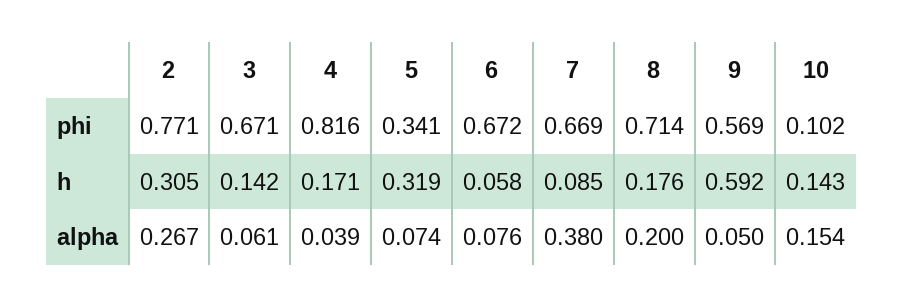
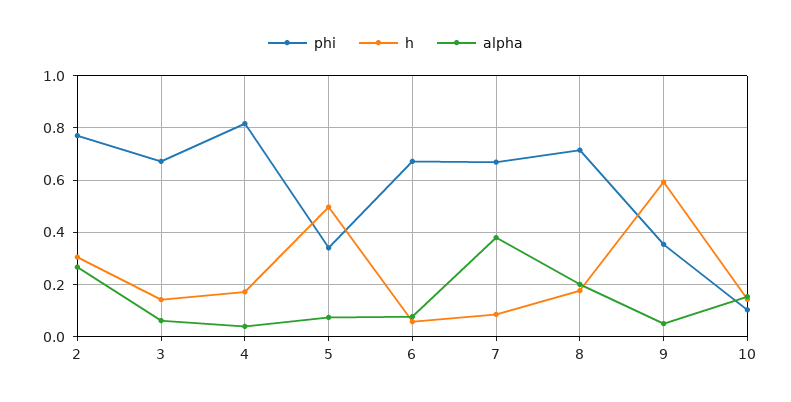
  {
    "phi": {
      "2": 0.771,
      "3": 0.671,
      "4": 0.816,
      "5": 0.341,
      "6": 0.672,
      "7": 0.669,
      "8": 0.714,
-     "9": 0.569,
+     "9": 0.35,
      "10": 0.102
    },
    "h": {
      "2": 0.305,
      "3": 0.142,
      "4": 0.171,
-     "5": 0.319,
+     "5": 0.5,
      "6": 0.058,
      "7": 0.085,
      "8": 0.176,
      "9": 0.592,
      "10": 0.143
    },
    "alpha": {
      "2": 0.267,
      "3": 0.061,
      "4": 0.039,
      "5": 0.074,
      "6": 0.076,
      "7": 0.38,
      "8": 0.2,
      "9": 0.05,
      "10": 0.154
    }
  }

